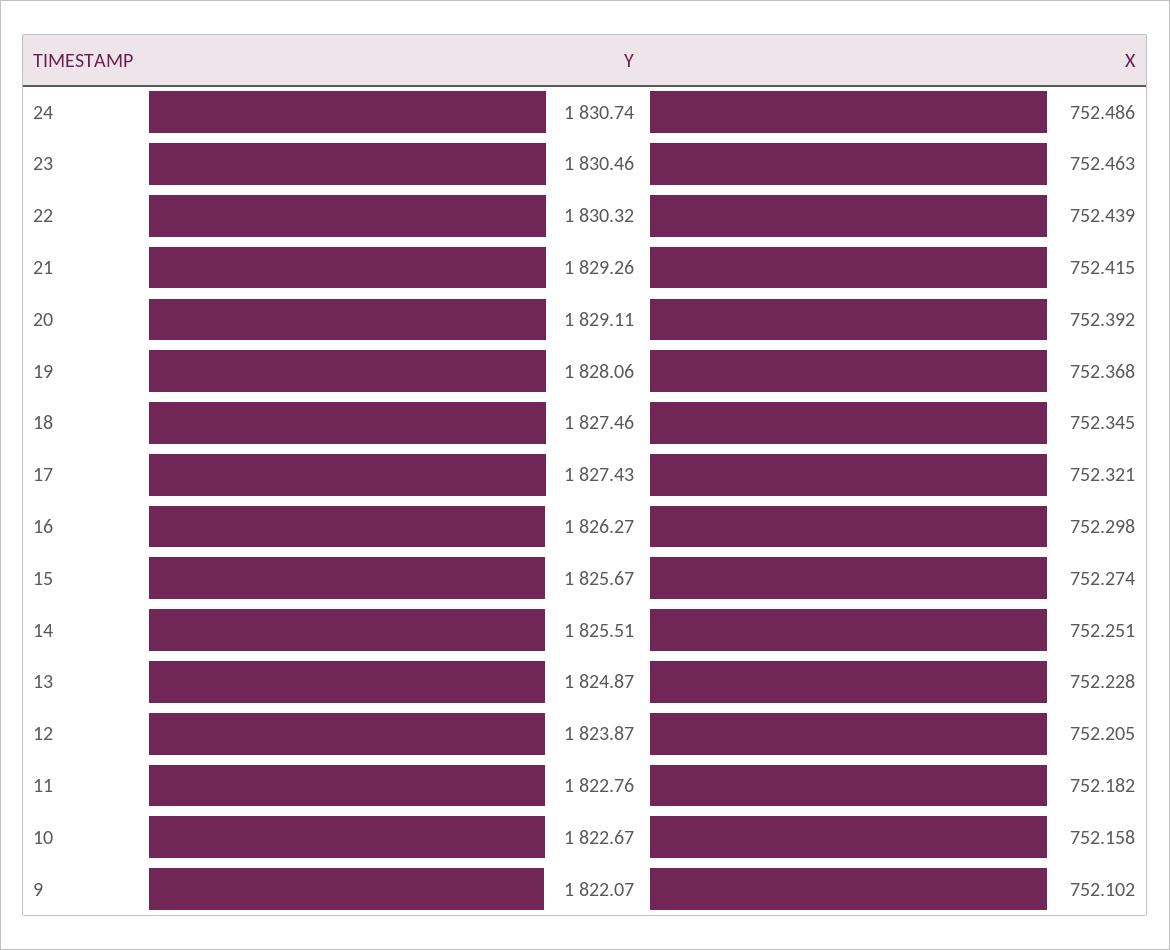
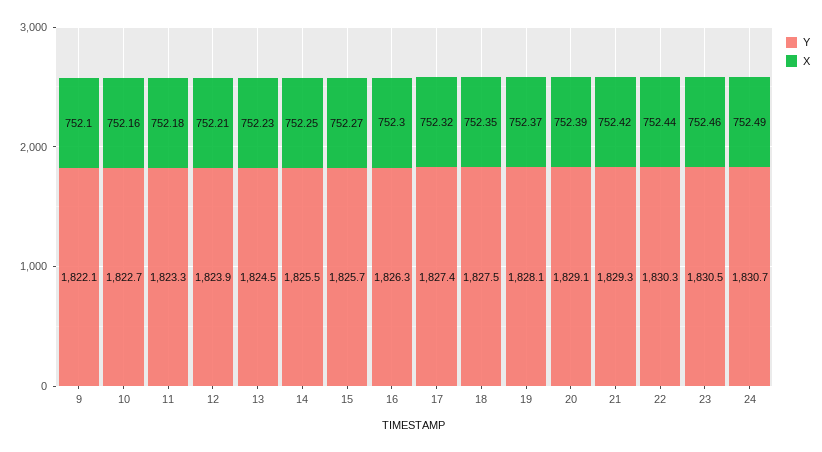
  {
    "Y": {
      "24": 1830.74,
      "23": 1830.46,
      "22": 1830.32,
      "21": 1829.26,
      "20": 1829.11,
      "19": 1828.06,
      "18": 1827.46,
      "17": 1827.43,
      "16": 1826.27,
      "15": 1825.67,
      "14": 1825.51,
-     "13": 1824.87,
+     "13": 1824.5,
      "12": 1823.87,
-     "11": 1822.76,
+     "11": 1823.3,
      "10": 1822.67,
      "9": 1822.07
    },
    "X": {
      "24": 752.486,
      "23": 752.463,
      "22": 752.439,
      "21": 752.415,
      "20": 752.392,
      "19": 752.368,
      "18": 752.345,
      "17": 752.321,
      "16": 752.298,
      "15": 752.274,
      "14": 752.251,
      "13": 752.228,
      "12": 752.205,
      "11": 752.182,
      "10": 752.158,
      "9": 752.102
    }
  }

